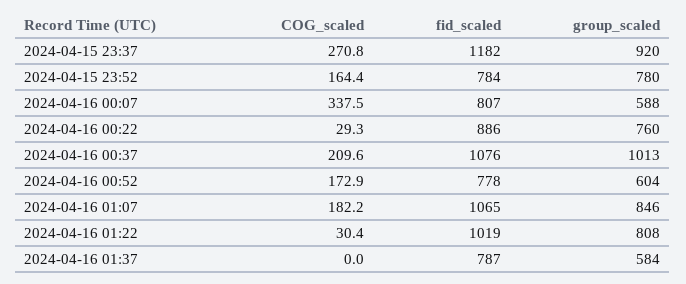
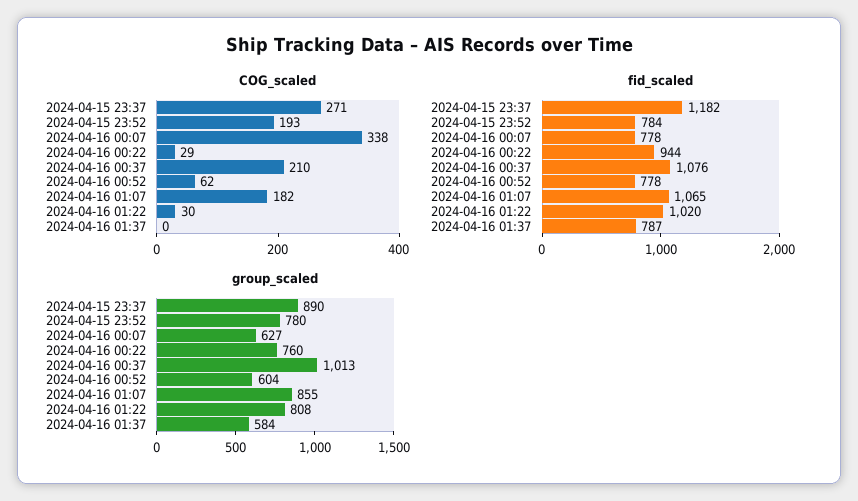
  {
    "COG_scaled": {
      "2024-04-15 23:37": 270.8,
-     "2024-04-15 23:52": 164.4,
+     "2024-04-15 23:52": 193,
      "2024-04-16 00:07": 337.5,
      "2024-04-16 00:22": 29.3,
      "2024-04-16 00:37": 209.6,
-     "2024-04-16 00:52": 172.9,
+     "2024-04-16 00:52": 62,
      "2024-04-16 01:07": 182.2,
      "2024-04-16 01:22": 30.4,
      "2024-04-16 01:37": 0
    },
    "fid_scaled": {
      "2024-04-15 23:37": 1182,
      "2024-04-15 23:52": 784,
-     "2024-04-16 00:07": 807,
+     "2024-04-16 00:07": 778,
-     "2024-04-16 00:22": 886,
+     "2024-04-16 00:22": 944,
      "2024-04-16 00:37": 1076,
      "2024-04-16 00:52": 778,
      "2024-04-16 01:07": 1065,
-     "2024-04-16 01:22": 1019,
+     "2024-04-16 01:22": 1020,
      "2024-04-16 01:37": 787
    },
    "group_scaled": {
-     "2024-04-15 23:37": 920,
+     "2024-04-15 23:37": 890,
      "2024-04-15 23:52": 780,
-     "2024-04-16 00:07": 588,
+     "2024-04-16 00:07": 627,
      "2024-04-16 00:22": 760,
      "2024-04-16 00:37": 1013,
      "2024-04-16 00:52": 604,
-     "2024-04-16 01:07": 846,
+     "2024-04-16 01:07": 855,
      "2024-04-16 01:22": 808,
      "2024-04-16 01:37": 584
    }
  }

